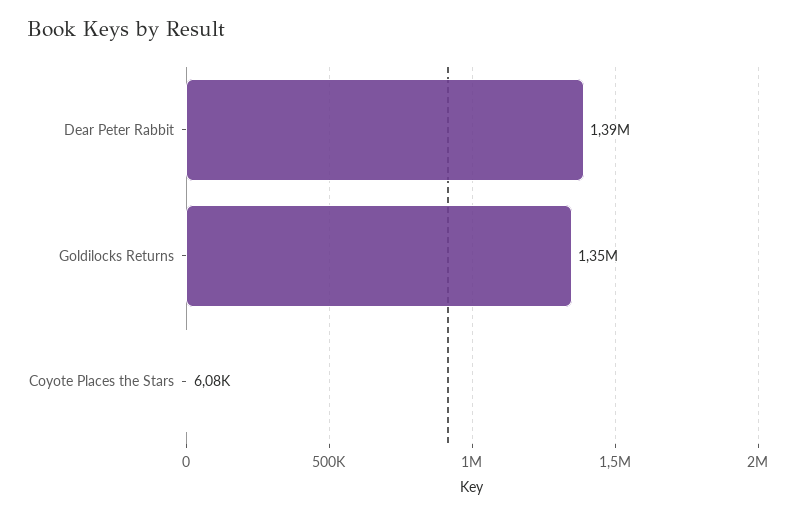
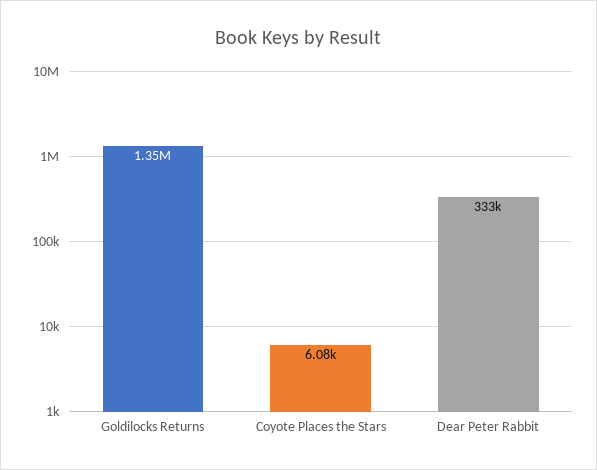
  {
-   "Dear Peter Rabbit": 1390000,
+   "Dear Peter Rabbit": 333000,
    "Goldilocks Returns": 1350000,
    "Coyote Places the Stars": 6080
  }

